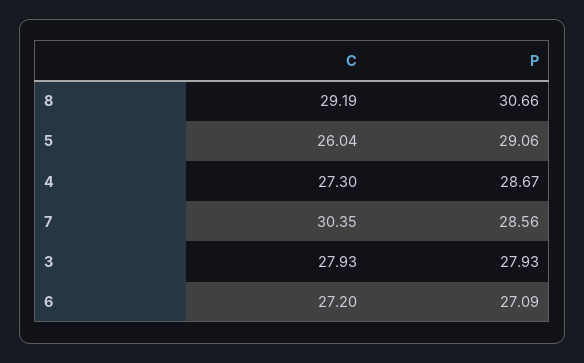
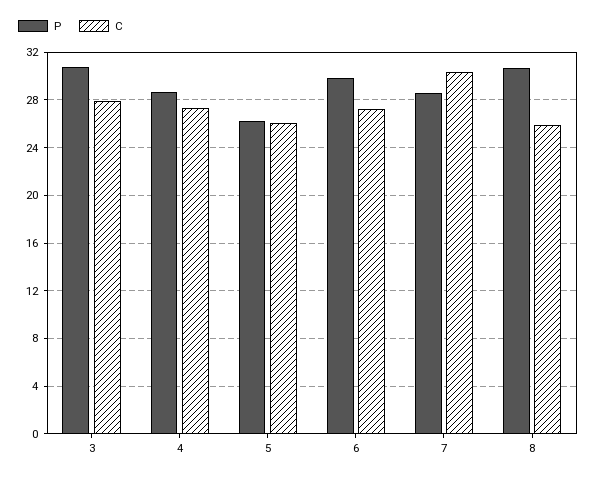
  {
    "C": {
-     "8": 29.19,
+     "8": 26,
      "5": 26.04,
      "4": 27.3,
      "7": 30.35,
      "3": 27.93,
      "6": 27.2
    },
    "P": {
      "8": 30.66,
-     "5": 29.06,
+     "5": 26,
      "4": 28.67,
      "7": 28.56,
-     "3": 27.93,
+     "3": 31,
-     "6": 27.09
+     "6": 30
    }
  }

